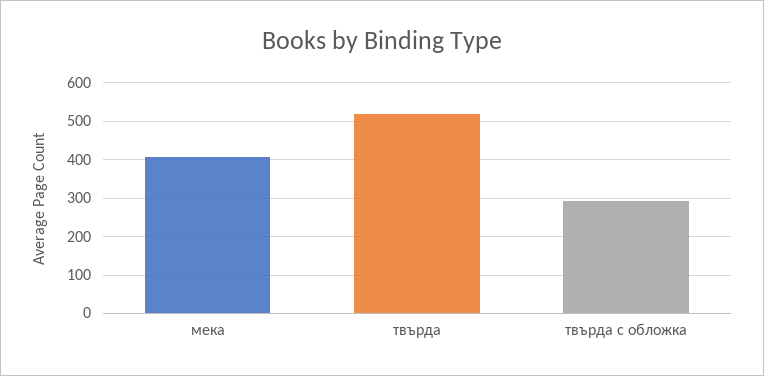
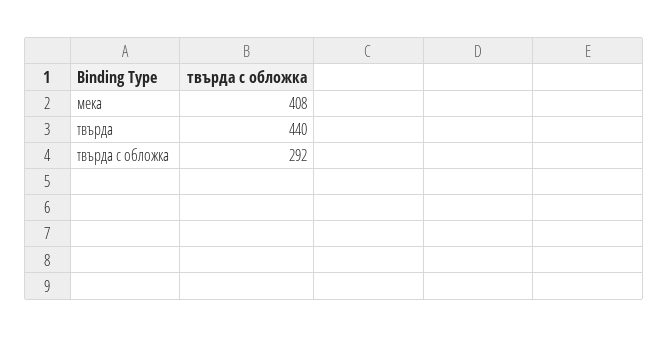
  {
    "мека": 408,
-   "твърда": 520,
+   "твърда": 440,
    "твърда с обложка": 292
  }

